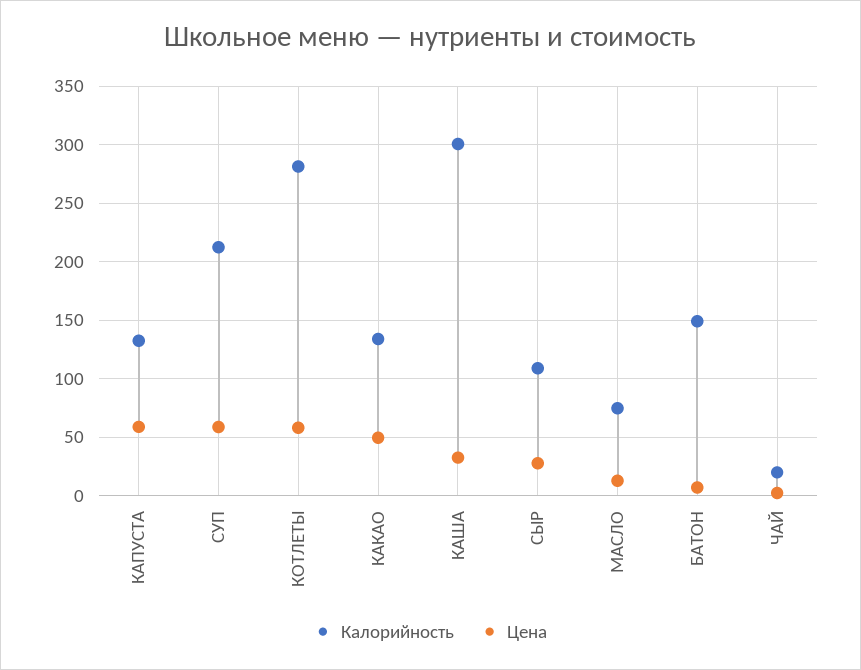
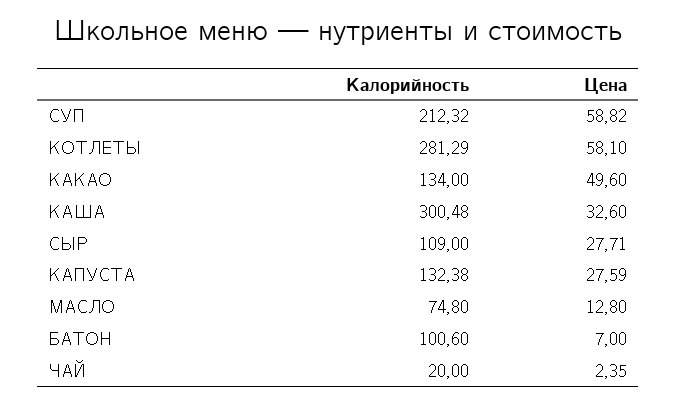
  {
    "Калорийность": {
      "КАПУСТА": 132.38,
      "СУП": 212.32,
      "КОТЛЕТЫ": 281.29,
      "КАКАО": 134,
      "КАША": 300.48,
      "СЫР": 109,
      "МАСЛО": 74.8,
-     "БАТОН": 150,
+     "БАТОН": 100.6,
      "ЧАЙ": 20
    },
    "Цена": {
-     "КАПУСТА": 60,
+     "КАПУСТА": 27.59,
      "СУП": 58.82,
      "КОТЛЕТЫ": 58.1,
      "КАКАО": 49.6,
      "КАША": 32.6,
      "СЫР": 27.71,
      "МАСЛО": 12.8,
      "БАТОН": 7,
      "ЧАЙ": 2.35
    }
  }

